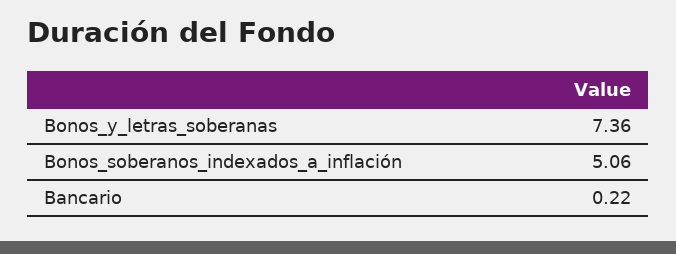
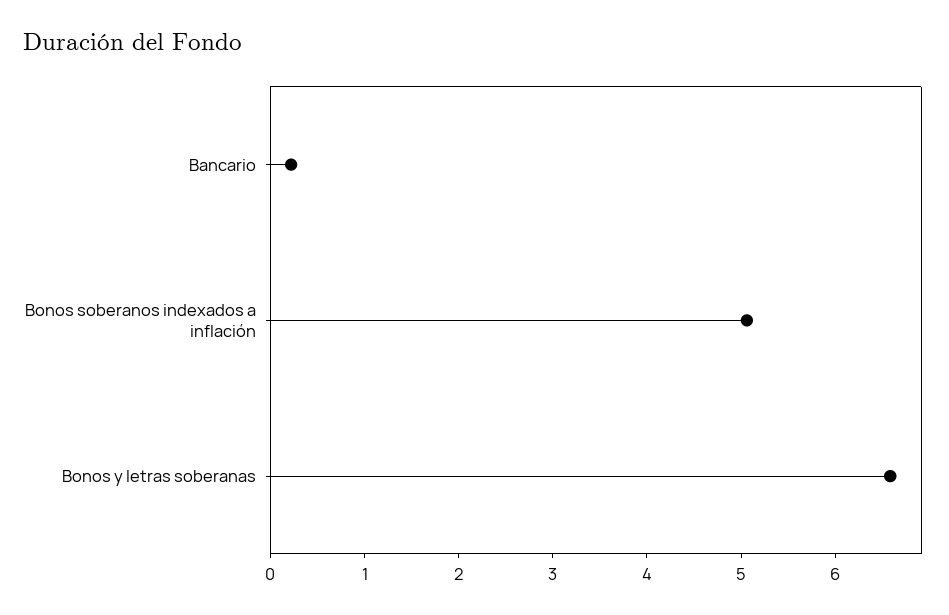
  {
-   "Bonos_y_letras_soberanas": 7.36,
+   "Bonos_y_letras_soberanas": 6.6,
    "Bonos_soberanos_indexados_a_inflación": 5.06,
    "Bancario": 0.22
  }

